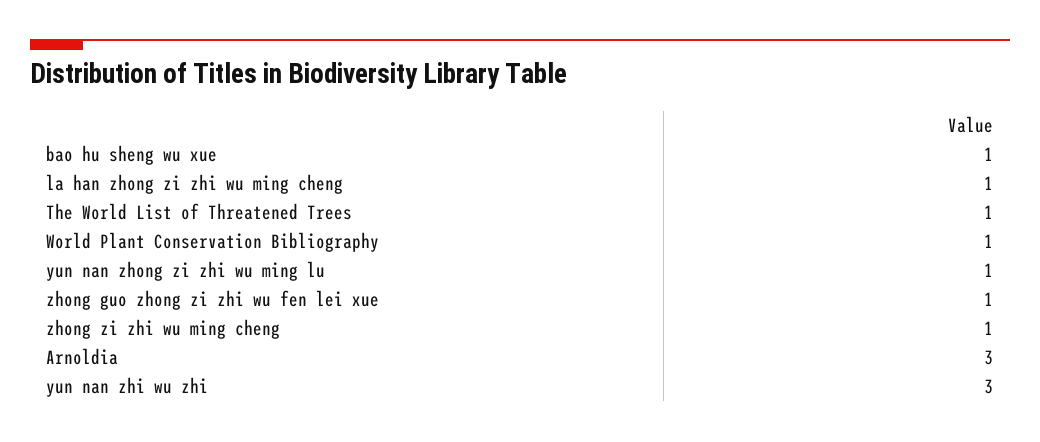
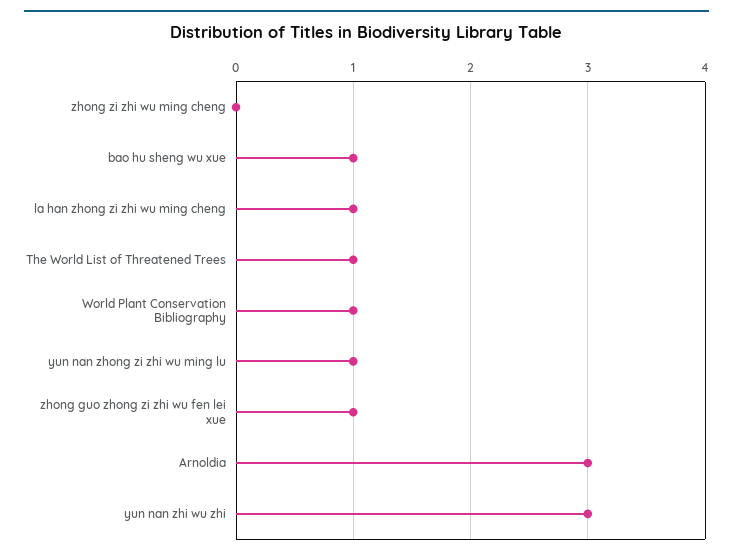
  {
    "bao hu sheng wu xue": 1,
    "la han zhong zi zhi wu ming cheng": 1,
    "The World List of Threatened Trees": 1,
    "World Plant Conservation Bibliography": 1,
    "yun nan zhong zi zhi wu ming lu": 1,
    "zhong guo zhong zi zhi wu fen lei xue": 1,
-   "zhong zi zhi wu ming cheng": 1,
+   "zhong zi zhi wu ming cheng": 0,
    "Arnoldia": 3,
    "yun nan zhi wu zhi": 3
  }

